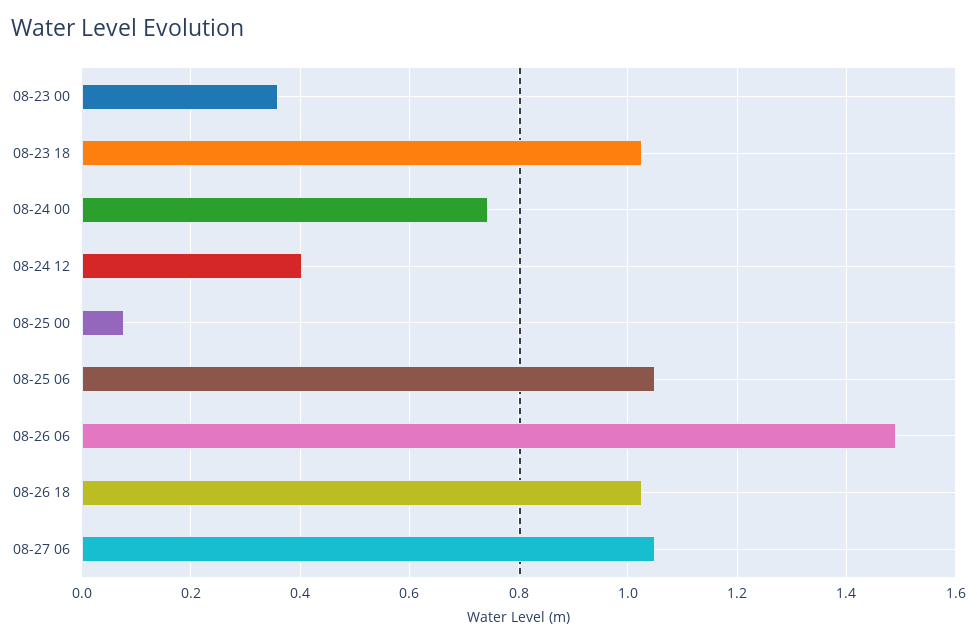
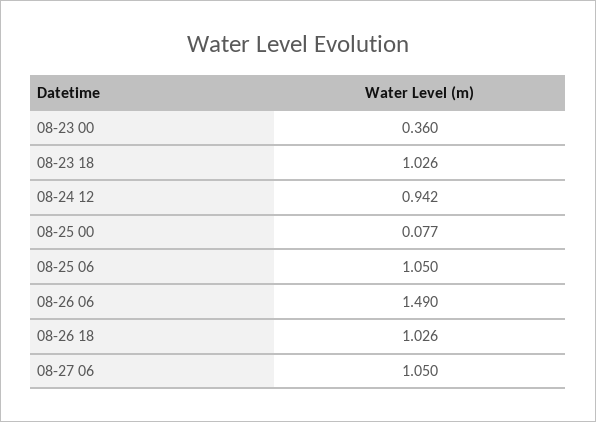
  {
    "08-23 00": 0.36,
    "08-23 18": 1.026,
-   "08-24 00": 0.74,
-   "08-24 12": 0.4,
+   "08-24 12": 0.942,
    "08-25 00": 0.077,
    "08-25 06": 1.05,
    "08-26 06": 1.49,
    "08-26 18": 1.026,
    "08-27 06": 1.05
  }

